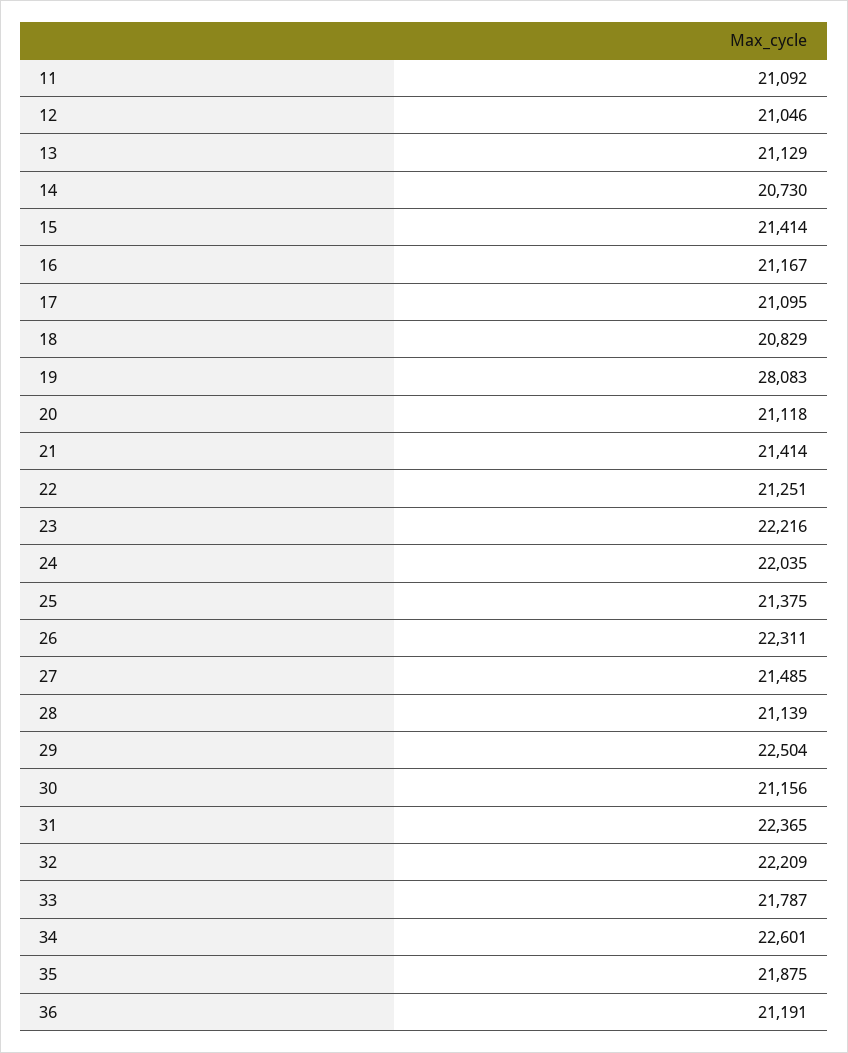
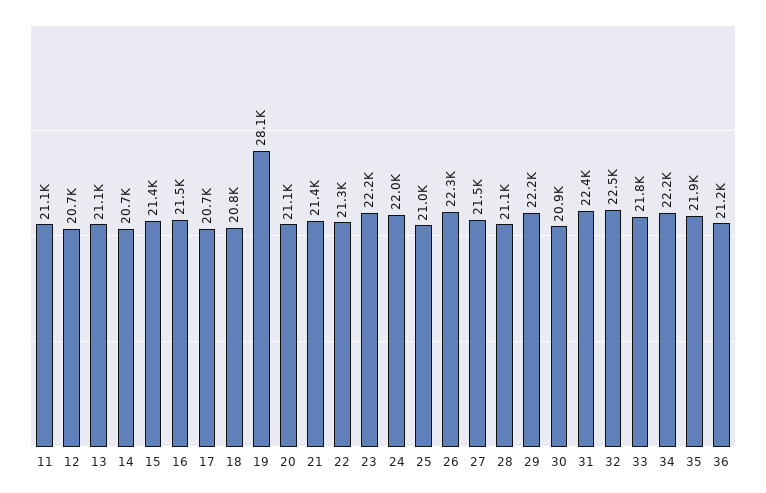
  {
    "11": 21092,
-   "12": 21046,
+   "12": 20700,
    "13": 21129,
    "14": 20730,
    "15": 21414,
-   "16": 21167,
+   "16": 21500,
-   "17": 21095,
+   "17": 20700,
    "18": 20829,
    "19": 28083,
    "20": 21118,
    "21": 21414,
    "22": 21251,
    "23": 22216,
    "24": 22035,
-   "25": 21375,
+   "25": 21000,
    "26": 22311,
    "27": 21485,
    "28": 21139,
-   "29": 22504,
+   "29": 22200,
-   "30": 21156,
+   "30": 20900,
    "31": 22365,
-   "32": 22209,
+   "32": 22500,
    "33": 21787,
-   "34": 22601,
+   "34": 22200,
    "35": 21875,
    "36": 21191
  }

